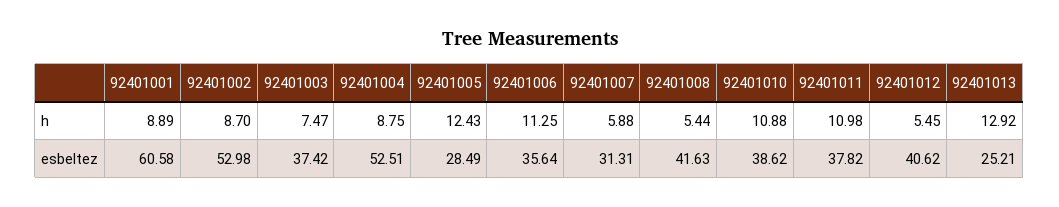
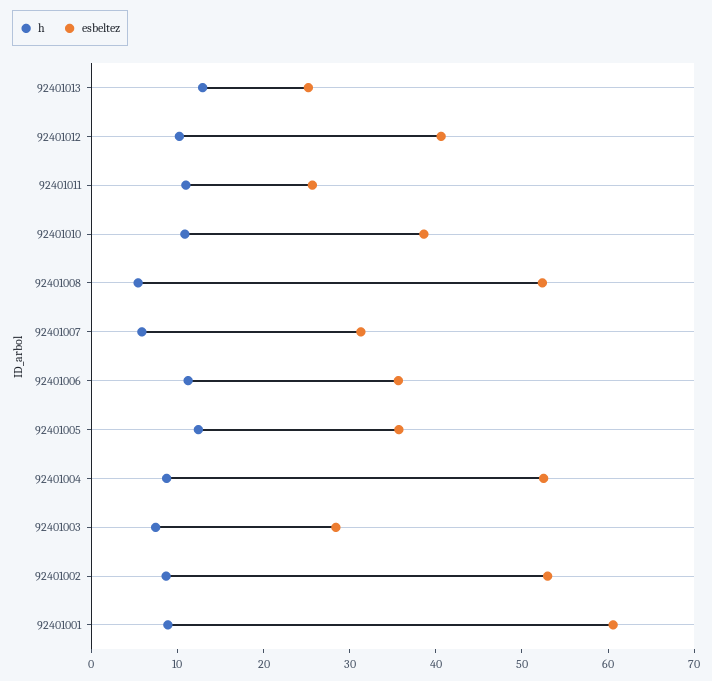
  {
    "h": {
      "92401001": 8.89,
      "92401002": 8.7,
      "92401003": 7.47,
      "92401004": 8.75,
      "92401005": 12.43,
      "92401006": 11.25,
      "92401007": 5.88,
      "92401008": 5.44,
      "92401010": 10.88,
      "92401011": 10.98,
-     "92401012": 5.45,
+     "92401012": 10,
      "92401013": 12.92
    },
    "esbeltez": {
      "92401001": 60.58,
      "92401002": 52.98,
-     "92401003": 37.42,
+     "92401003": 28,
      "92401004": 52.51,
-     "92401005": 28.49,
+     "92401005": 36,
      "92401006": 35.64,
      "92401007": 31.31,
-     "92401008": 41.63,
+     "92401008": 52,
      "92401010": 38.62,
-     "92401011": 37.82,
+     "92401011": 26,
      "92401012": 40.62,
      "92401013": 25.21
    }
  }

